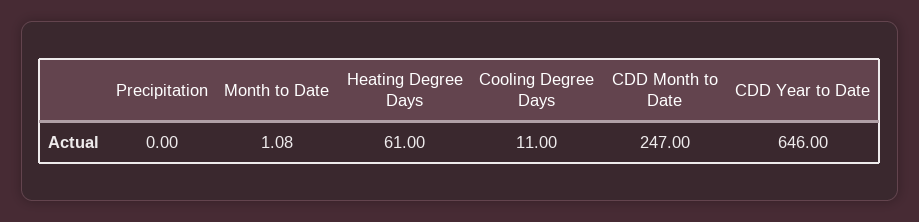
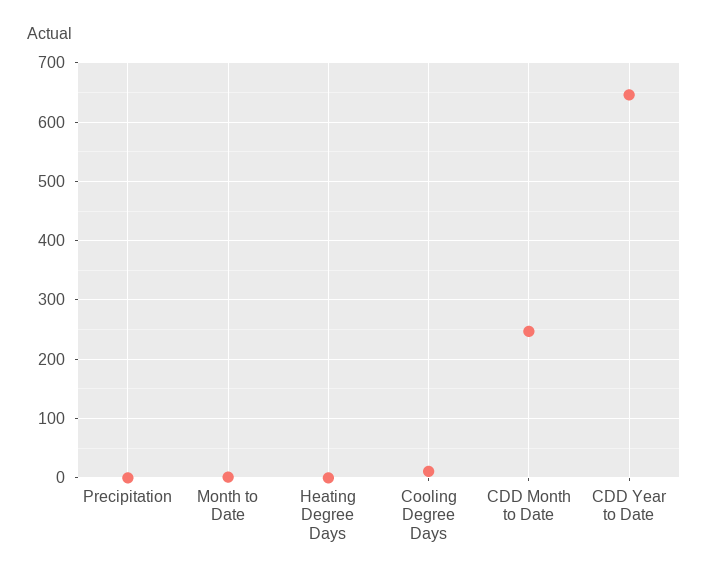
  {
    "Precipitation": 0,
    "Month to Date": 1.08,
-   "Heating Degree Days": 61,
+   "Heating Degree Days": 0,
    "Cooling Degree Days": 11,
    "CDD Month to Date": 247,
    "CDD Year to Date": 646
  }

